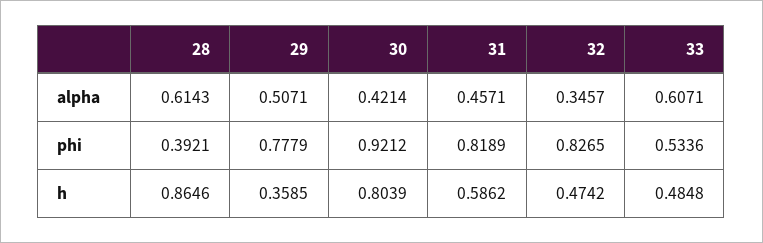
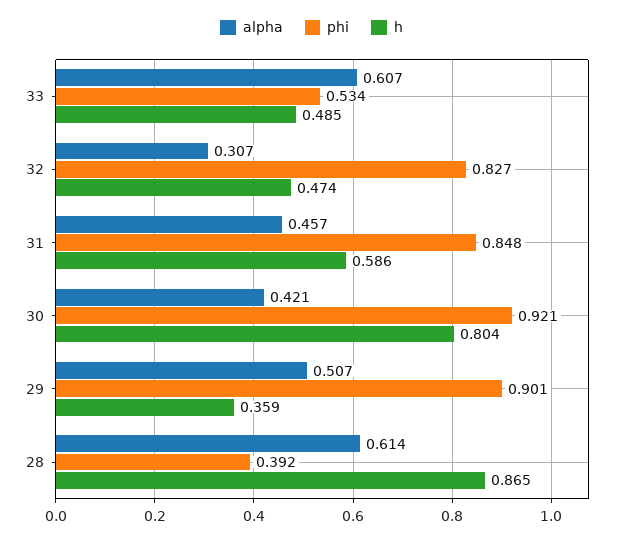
  {
    "alpha": {
      "28": 0.6143,
      "29": 0.5071,
      "30": 0.4214,
      "31": 0.4571,
-     "32": 0.3457,
+     "32": 0.307,
      "33": 0.6071
    },
    "phi": {
      "28": 0.3921,
-     "29": 0.7779,
+     "29": 0.901,
      "30": 0.9212,
-     "31": 0.8189,
+     "31": 0.848,
      "32": 0.8265,
      "33": 0.5336
    },
    "h": {
      "28": 0.8646,
      "29": 0.3585,
      "30": 0.8039,
      "31": 0.5862,
      "32": 0.4742,
      "33": 0.4848
    }
  }

